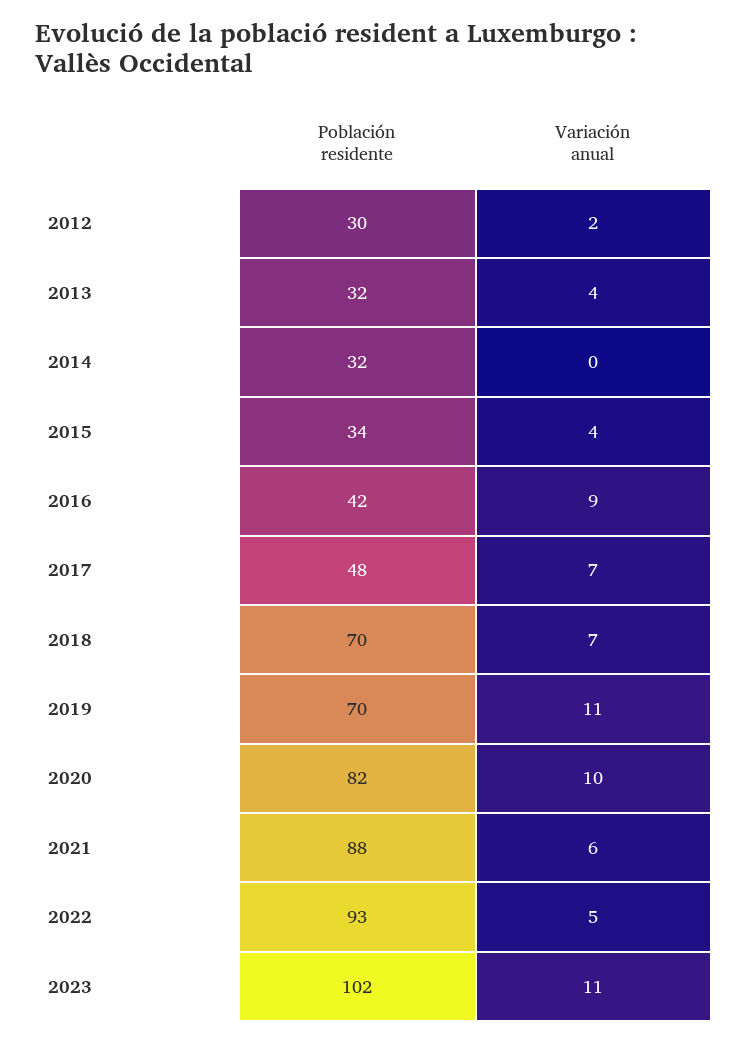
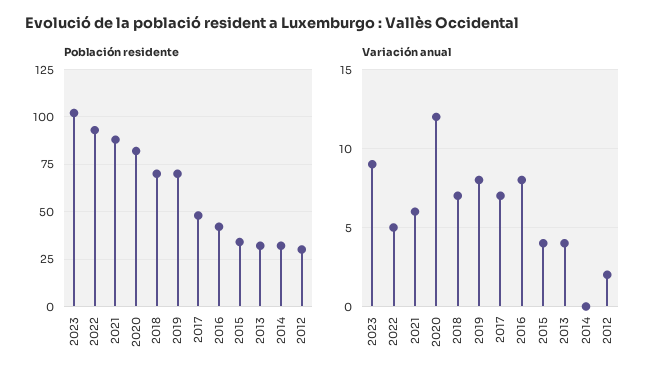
  {
    "Población residente": {
      "2012": 30,
      "2013": 32,
      "2014": 32,
      "2015": 34,
      "2016": 42,
      "2017": 48,
      "2018": 70,
      "2019": 70,
      "2020": 82,
      "2021": 88,
      "2022": 93,
      "2023": 102
    },
    "Variación anual": {
      "2012": 2,
      "2013": 4,
      "2014": 0,
      "2015": 4,
-     "2016": 9,
+     "2016": 8,
      "2017": 7,
      "2018": 7,
-     "2019": 11,
+     "2019": 8,
-     "2020": 10,
+     "2020": 12,
      "2021": 6,
      "2022": 5,
-     "2023": 11
+     "2023": 9
    }
  }

